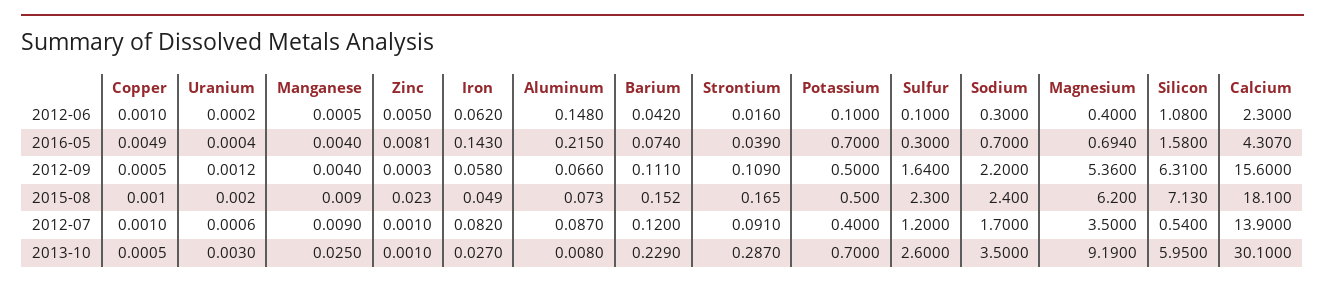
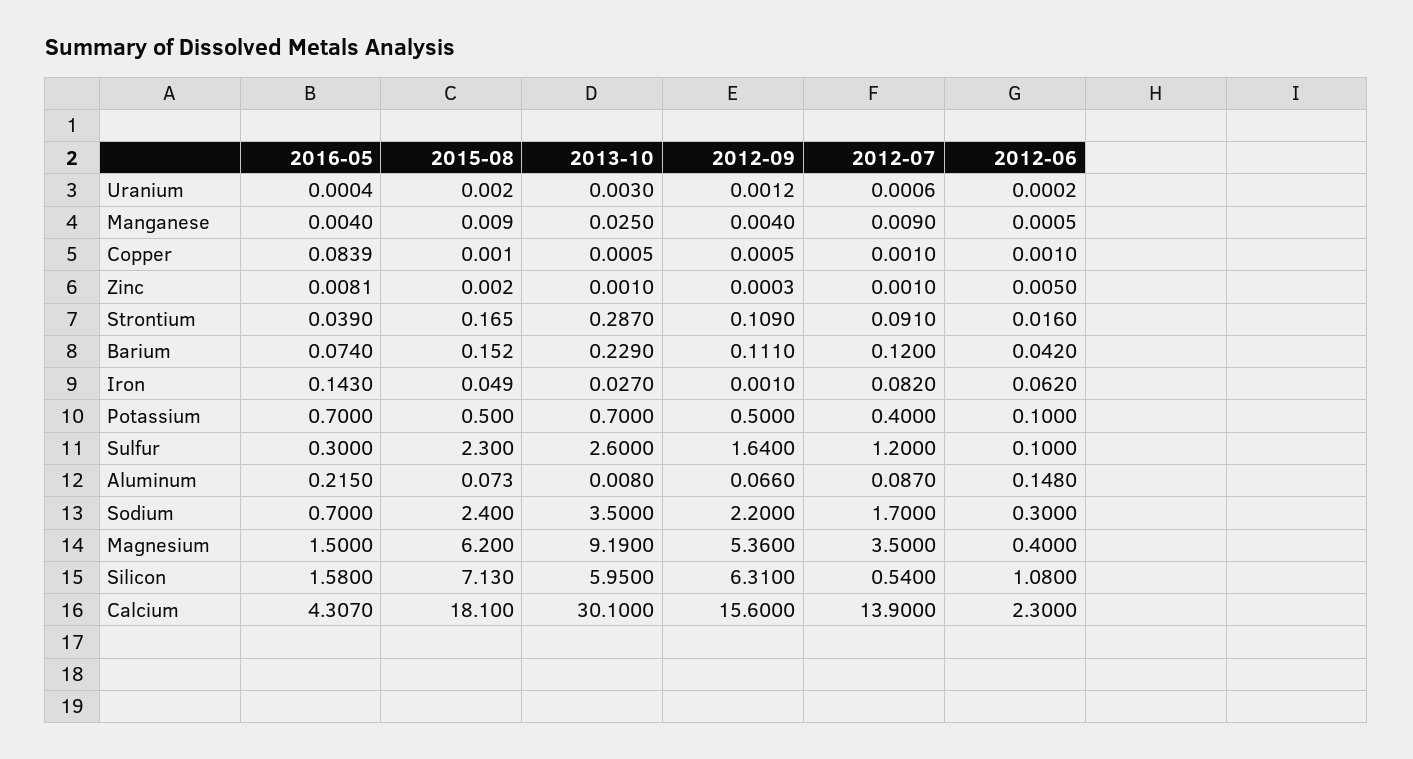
  {
    "Copper": {
      "2012-06": 0.001,
-     "2016-05": 0.0049,
+     "2016-05": 0.0839,
      "2012-09": 0.0005,
      "2015-08": 0.001,
      "2012-07": 0.001,
      "2013-10": 0.0005
    },
    "Uranium": {
      "2012-06": 0.0002,
      "2016-05": 0.0004,
      "2012-09": 0.0012,
      "2015-08": 0.002,
      "2012-07": 0.0006,
      "2013-10": 0.003
    },
    "Manganese": {
      "2012-06": 0.0005,
      "2016-05": 0.004,
      "2012-09": 0.004,
      "2015-08": 0.009,
      "2012-07": 0.009,
      "2013-10": 0.025
    },
    "Zinc": {
      "2012-06": 0.005,
      "2016-05": 0.0081,
      "2012-09": 0.0003,
-     "2015-08": 0.023,
+     "2015-08": 0.002,
      "2012-07": 0.001,
      "2013-10": 0.001
    },
    "Iron": {
      "2012-06": 0.062,
      "2016-05": 0.143,
-     "2012-09": 0.058,
+     "2012-09": 0.001,
      "2015-08": 0.049,
      "2012-07": 0.082,
      "2013-10": 0.027
    },
    "Aluminum": {
      "2012-06": 0.148,
      "2016-05": 0.215,
      "2012-09": 0.066,
      "2015-08": 0.073,
      "2012-07": 0.087,
      "2013-10": 0.008
    },
    "Barium": {
      "2012-06": 0.042,
      "2016-05": 0.074,
      "2012-09": 0.111,
      "2015-08": 0.152,
      "2012-07": 0.12,
      "2013-10": 0.229
    },
    "Strontium": {
      "2012-06": 0.016,
      "2016-05": 0.039,
      "2012-09": 0.109,
      "2015-08": 0.165,
      "2012-07": 0.091,
      "2013-10": 0.287
    },
    "Potassium": {
      "2012-06": 0.1,
      "2016-05": 0.7,
      "2012-09": 0.5,
      "2015-08": 0.5,
      "2012-07": 0.4,
      "2013-10": 0.7
    },
    "Sulfur": {
      "2012-06": 0.1,
      "2016-05": 0.3,
      "2012-09": 1.64,
      "2015-08": 2.3,
      "2012-07": 1.2,
      "2013-10": 2.6
    },
    "Sodium": {
      "2012-06": 0.3,
      "2016-05": 0.7,
      "2012-09": 2.2,
      "2015-08": 2.4,
      "2012-07": 1.7,
      "2013-10": 3.5
    },
    "Magnesium": {
      "2012-06": 0.4,
-     "2016-05": 0.694,
+     "2016-05": 1.5,
      "2012-09": 5.36,
      "2015-08": 6.2,
      "2012-07": 3.5,
      "2013-10": 9.19
    },
    "Silicon": {
      "2012-06": 1.08,
      "2016-05": 1.58,
      "2012-09": 6.31,
      "2015-08": 7.13,
      "2012-07": 0.54,
      "2013-10": 5.95
    },
    "Calcium": {
      "2012-06": 2.3,
      "2016-05": 4.307,
      "2012-09": 15.6,
      "2015-08": 18.1,
      "2012-07": 13.9,
      "2013-10": 30.1
    }
  }

